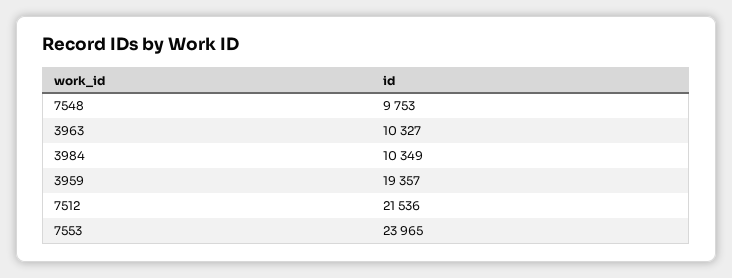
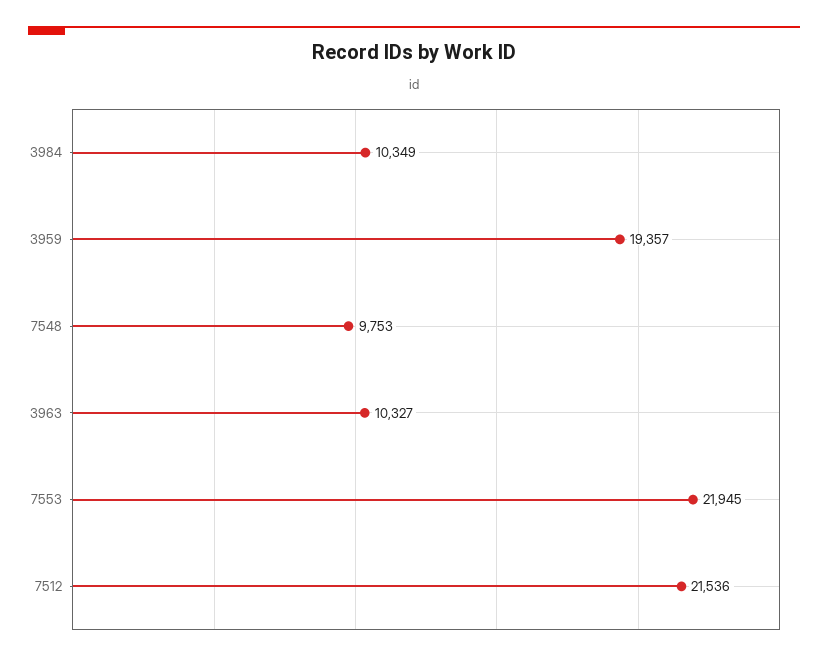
  {
    "7548": 9753,
    "3963": 10327,
    "3984": 10349,
    "3959": 19357,
    "7512": 21536,
-   "7553": 23965
+   "7553": 21945
  }

